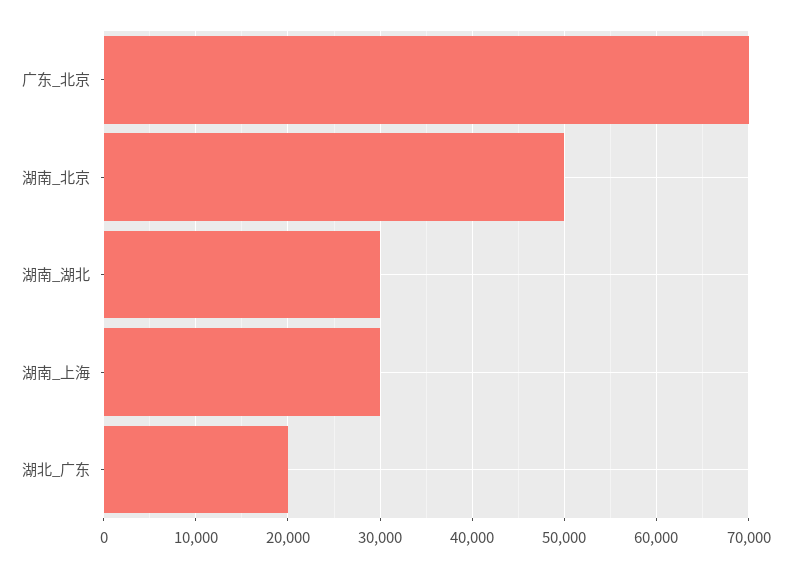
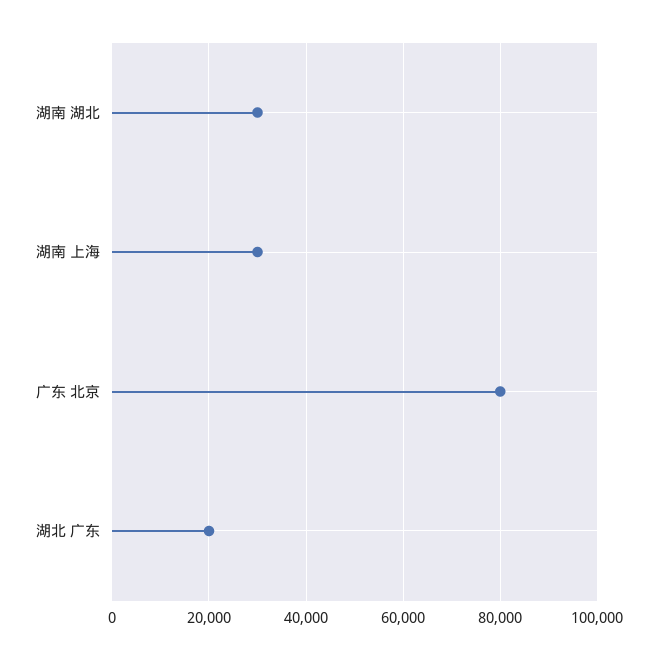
  {
-   "广东_北京": 70000,
+   "广东_北京": 80000,
-   "湖南_北京": 50000,
    "湖南_湖北": 30000,
    "湖南_上海": 30000,
    "湖北_广东": 20000
  }

